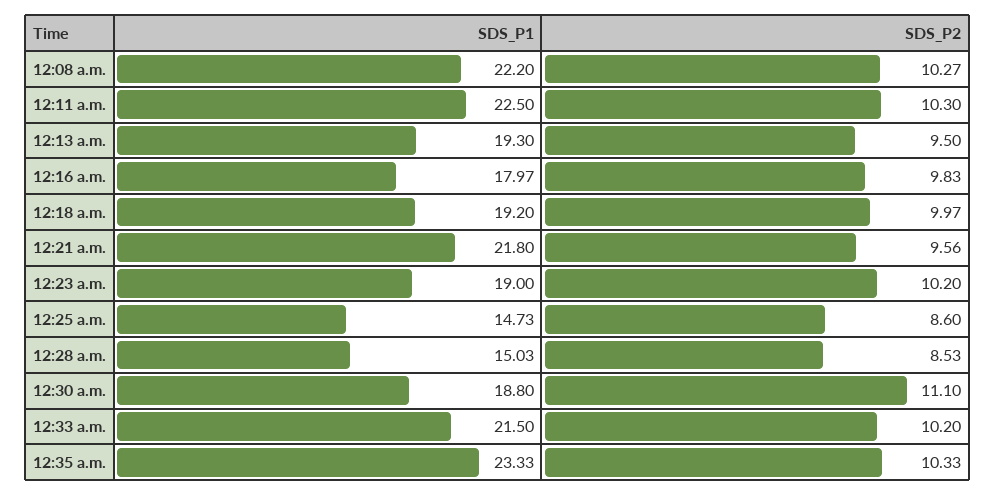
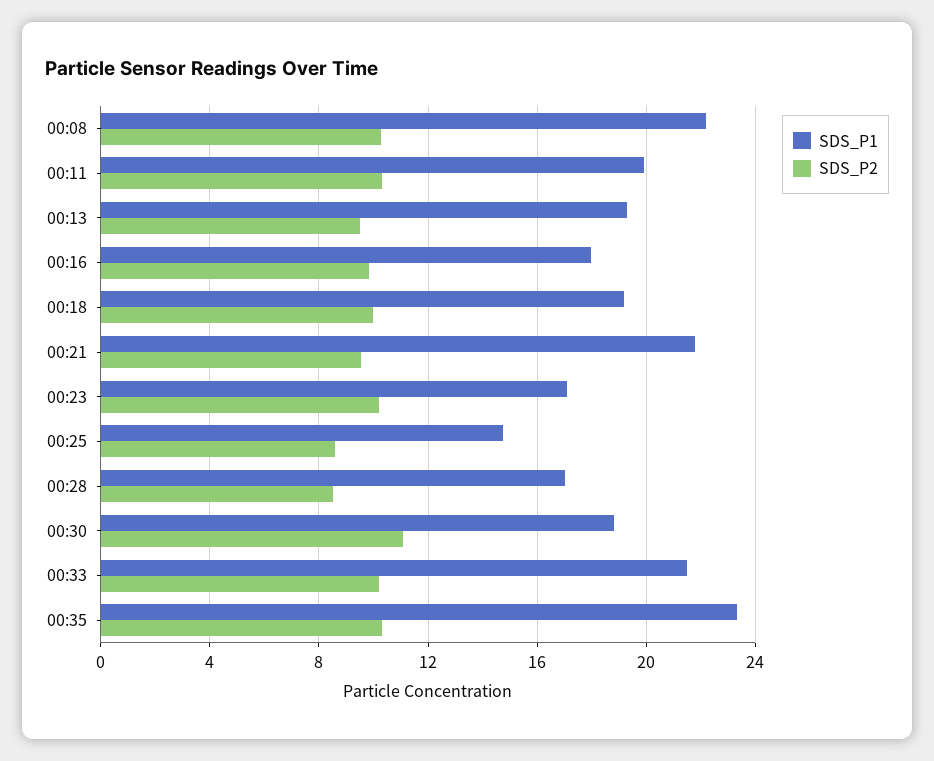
  {
    "SDS_P1": {
      "12:08 a.m.": 22.2,
-     "12:11 a.m.": 22.5,
+     "12:11 a.m.": 20,
      "12:13 a.m.": 19.3,
      "12:16 a.m.": 17.97,
      "12:18 a.m.": 19.2,
      "12:21 a.m.": 21.8,
-     "12:23 a.m.": 19,
+     "12:23 a.m.": 17,
      "12:25 a.m.": 14.73,
-     "12:28 a.m.": 15.03,
+     "12:28 a.m.": 17,
      "12:30 a.m.": 18.8,
      "12:33 a.m.": 21.5,
      "12:35 a.m.": 23.33
    },
    "SDS_P2": {
      "12:08 a.m.": 10.27,
      "12:11 a.m.": 10.3,
      "12:13 a.m.": 9.5,
      "12:16 a.m.": 9.83,
      "12:18 a.m.": 9.97,
      "12:21 a.m.": 9.56,
      "12:23 a.m.": 10.2,
      "12:25 a.m.": 8.6,
      "12:28 a.m.": 8.53,
      "12:30 a.m.": 11.1,
      "12:33 a.m.": 10.2,
      "12:35 a.m.": 10.33
    }
  }

